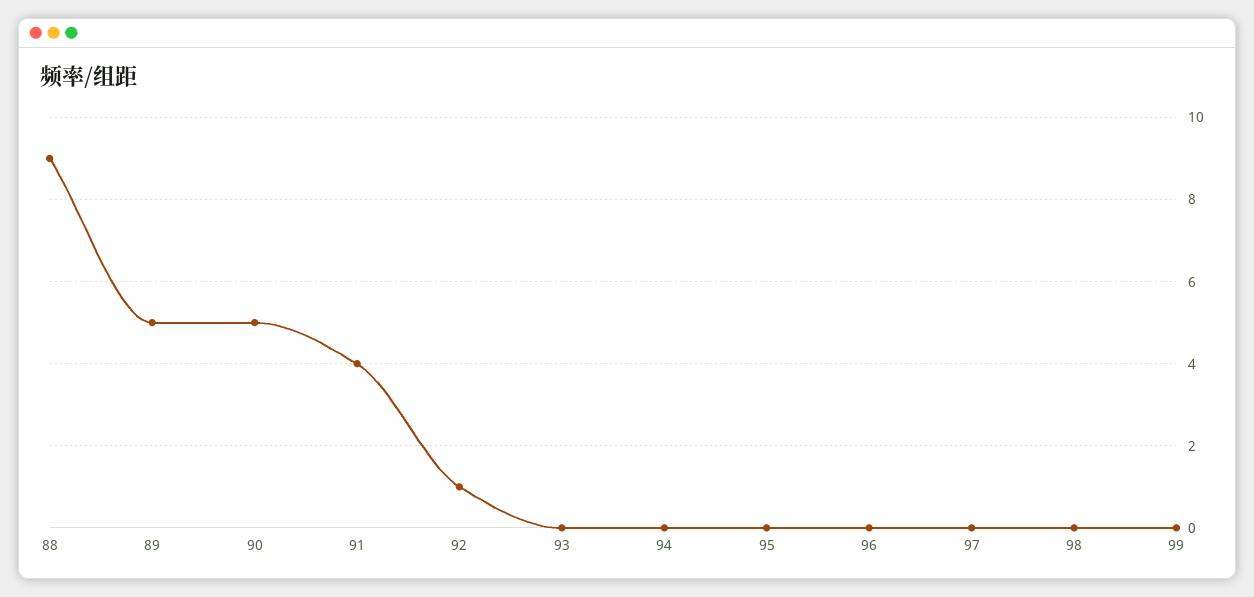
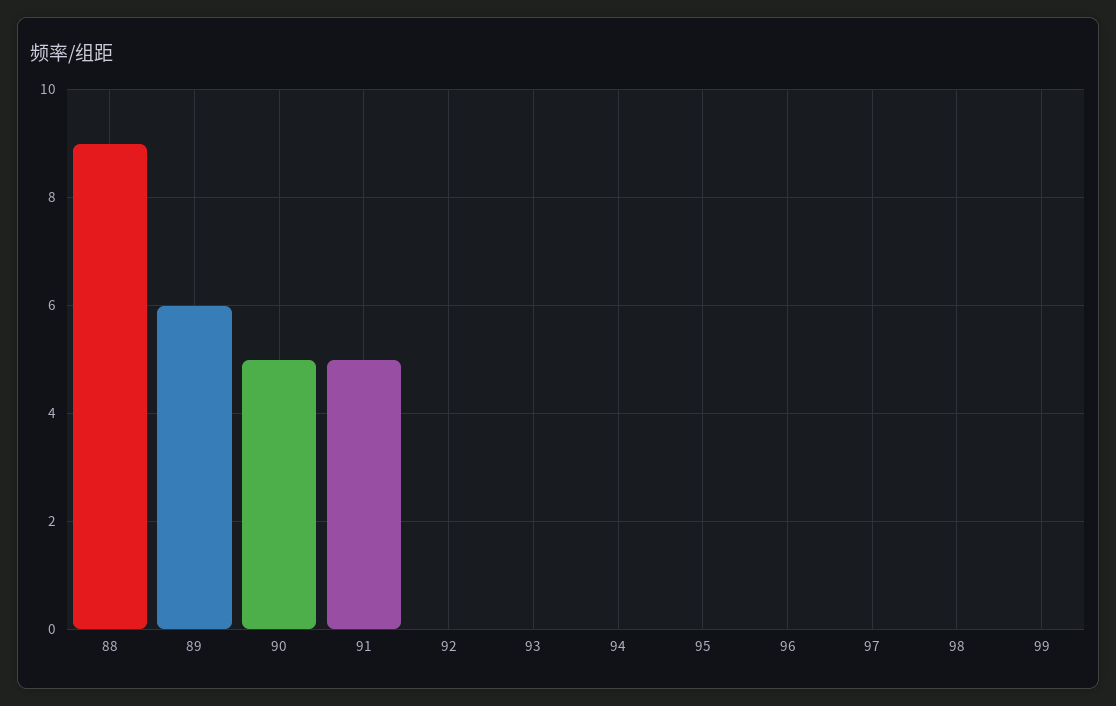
  {
    "88": 9,
-   "89": 5,
+   "89": 6,
    "90": 5,
-   "91": 4,
+   "91": 5,
-   "92": 1,
+   "92": 0,
    "93": 0,
    "94": 0,
    "95": 0,
    "96": 0,
    "97": 0,
    "98": 0,
    "99": 0
  }

